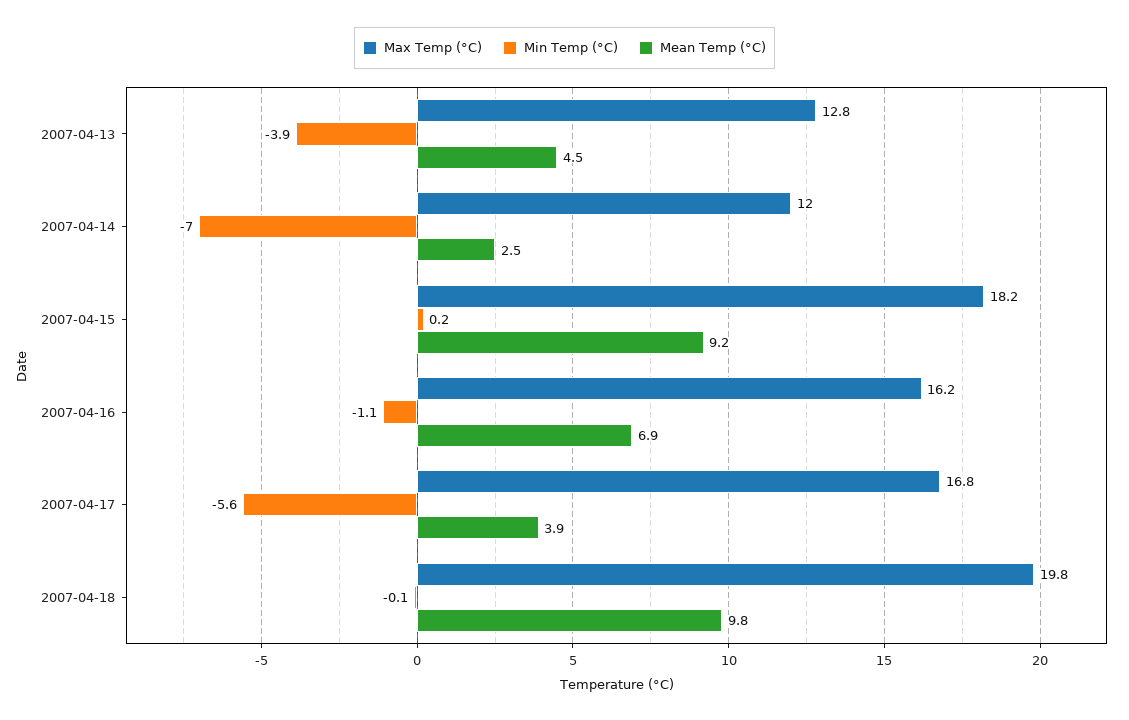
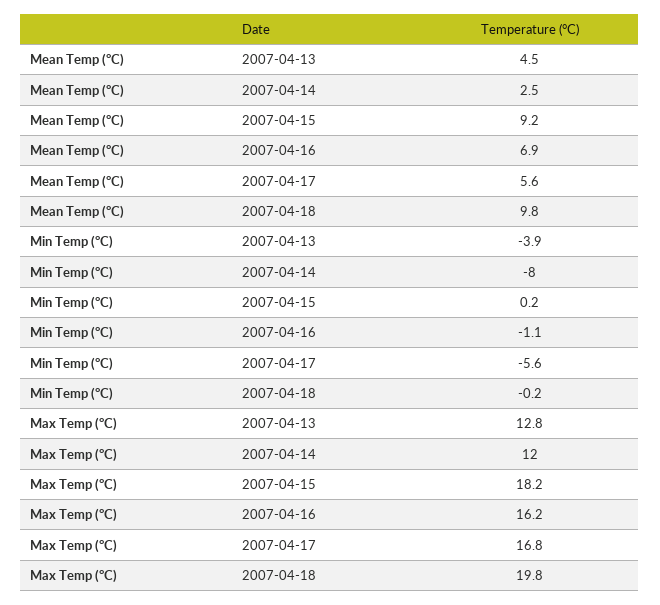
  {
    "Max Temp (°C)": {
      "2007-04-13": 12.8,
      "2007-04-14": 12,
      "2007-04-15": 18.2,
      "2007-04-16": 16.2,
      "2007-04-17": 16.8,
      "2007-04-18": 19.8
    },
    "Min Temp (°C)": {
      "2007-04-13": -3.9,
-     "2007-04-14": -7,
+     "2007-04-14": -8,
      "2007-04-15": 0.2,
      "2007-04-16": -1.1,
      "2007-04-17": -5.6,
-     "2007-04-18": -0.1
+     "2007-04-18": -0.2
    },
    "Mean Temp (°C)": {
      "2007-04-13": 4.5,
      "2007-04-14": 2.5,
      "2007-04-15": 9.2,
      "2007-04-16": 6.9,
-     "2007-04-17": 3.9,
+     "2007-04-17": 5.6,
      "2007-04-18": 9.8
    }
  }

